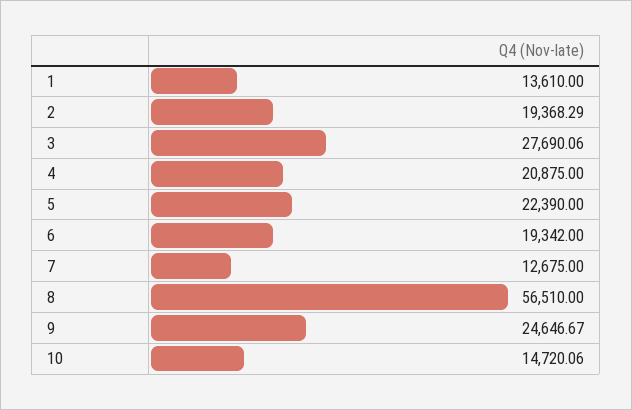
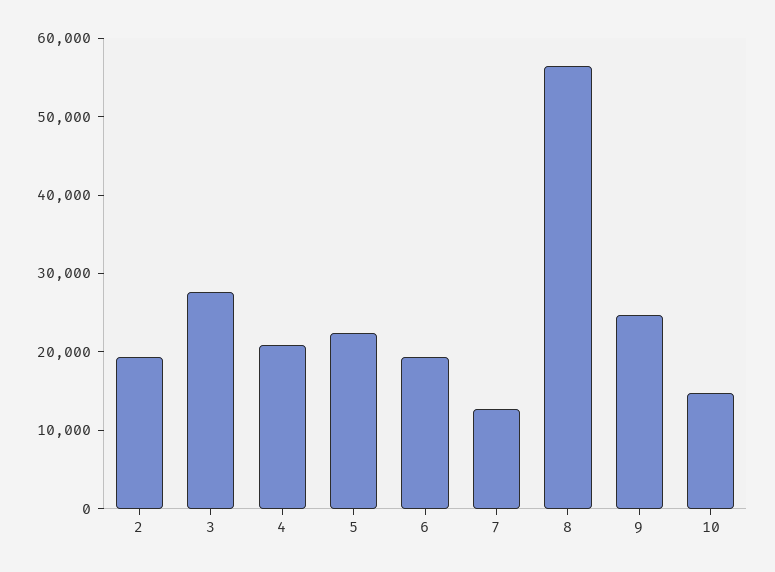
  {
-   "1": 13610,
    "2": 19368.29,
    "3": 27690.06,
    "4": 20875,
    "5": 22390,
    "6": 19342,
    "7": 12675,
    "8": 56510,
    "9": 24646.67,
    "10": 14720.06
  }

